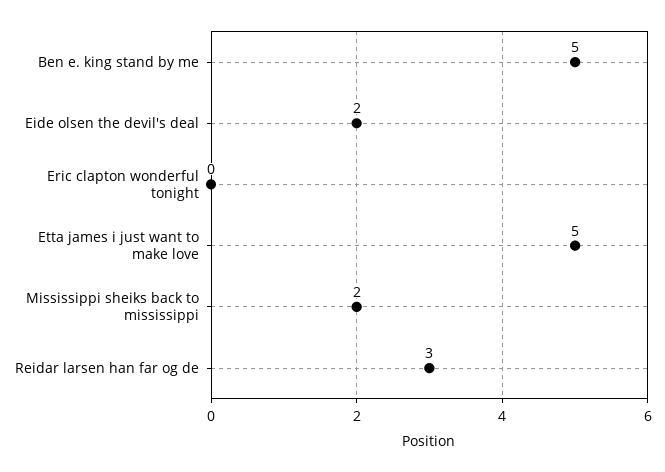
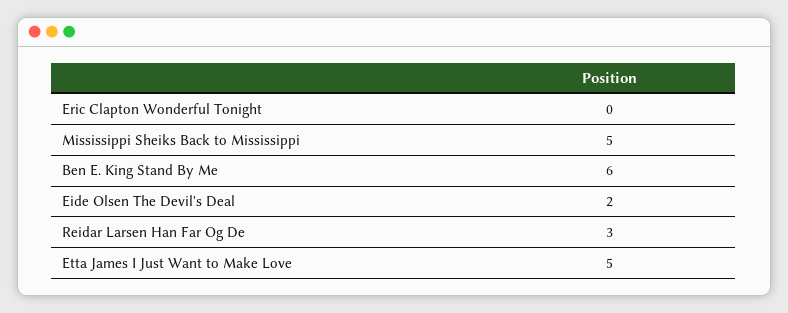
  {
-   "Ben e. king stand by me": 5,
+   "Ben e. king stand by me": 6,
    "Eide olsen the devil's deal": 2,
    "Eric clapton wonderful tonight": 0,
    "Etta james i just want to make love": 5,
-   "Mississippi sheiks back to mississippi": 2,
+   "Mississippi sheiks back to mississippi": 5,
    "Reidar larsen han far og de": 3
  }

